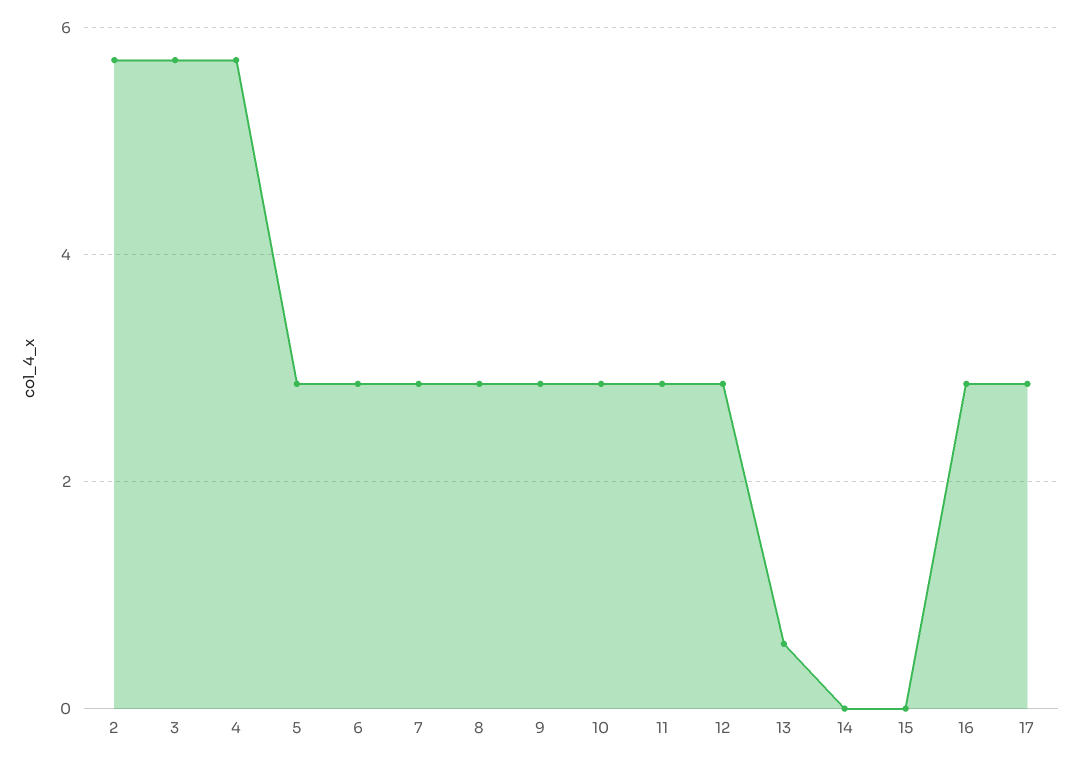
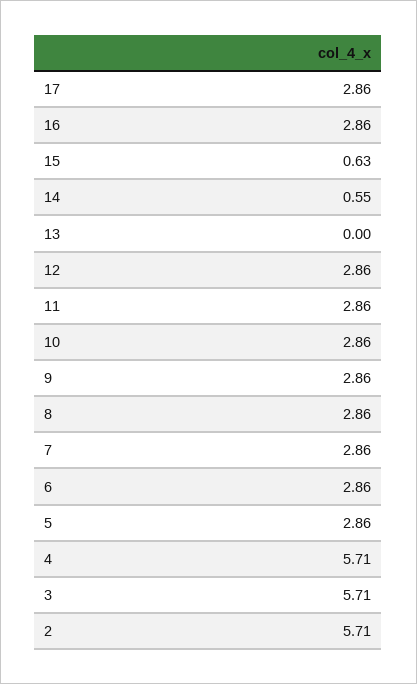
  {
    "2": 5.71,
    "3": 5.71,
    "4": 5.71,
    "5": 2.86,
    "6": 2.86,
    "7": 2.86,
    "8": 2.86,
    "9": 2.86,
    "10": 2.86,
    "11": 2.86,
    "12": 2.86,
-   "13": 0.6,
+   "13": 0,
-   "14": 0,
+   "14": 0.55,
-   "15": 0,
+   "15": 0.63,
    "16": 2.86,
    "17": 2.86
  }

